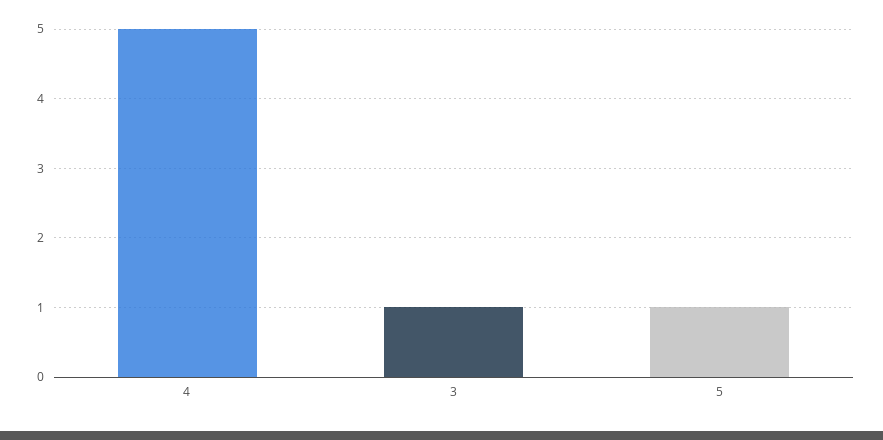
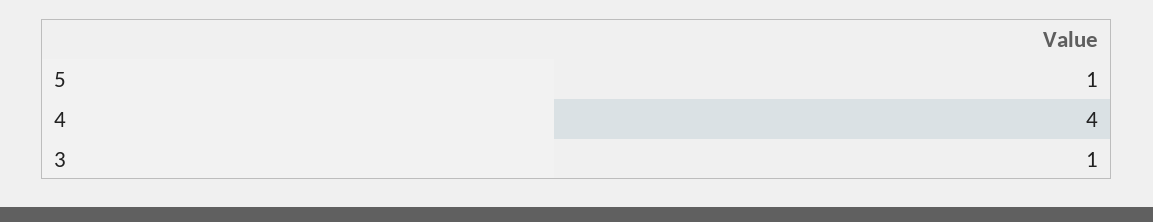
  {
-   "4": 5,
+   "4": 4,
    "3": 1,
    "5": 1
  }

